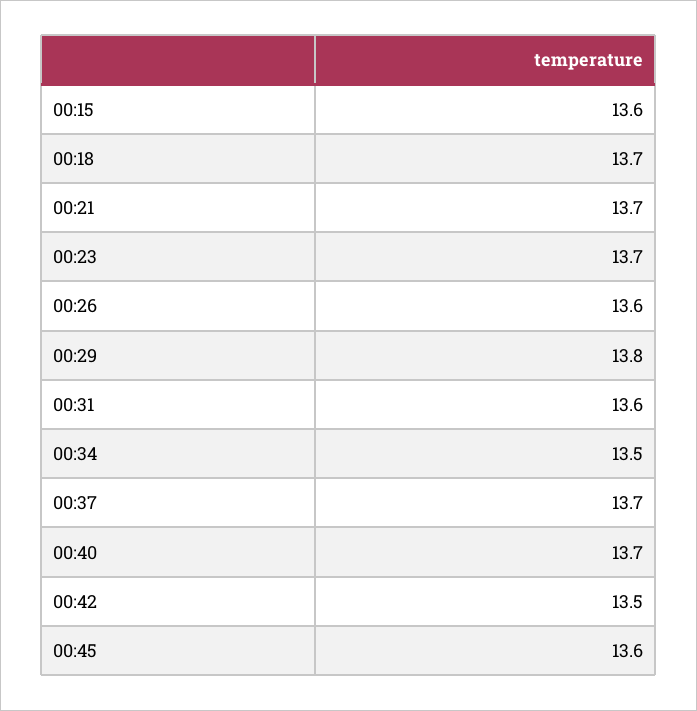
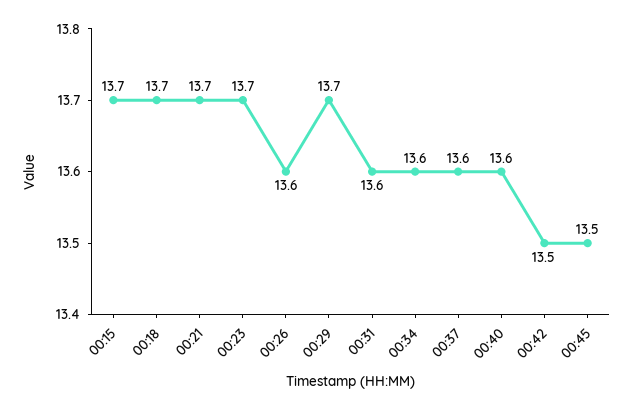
  {
-   "00:15": 13.6,
+   "00:15": 13.7,
    "00:18": 13.7,
    "00:21": 13.7,
    "00:23": 13.7,
    "00:26": 13.6,
-   "00:29": 13.8,
+   "00:29": 13.7,
    "00:31": 13.6,
-   "00:34": 13.5,
+   "00:34": 13.6,
-   "00:37": 13.7,
+   "00:37": 13.6,
-   "00:40": 13.7,
+   "00:40": 13.6,
    "00:42": 13.5,
-   "00:45": 13.6
+   "00:45": 13.5
  }

